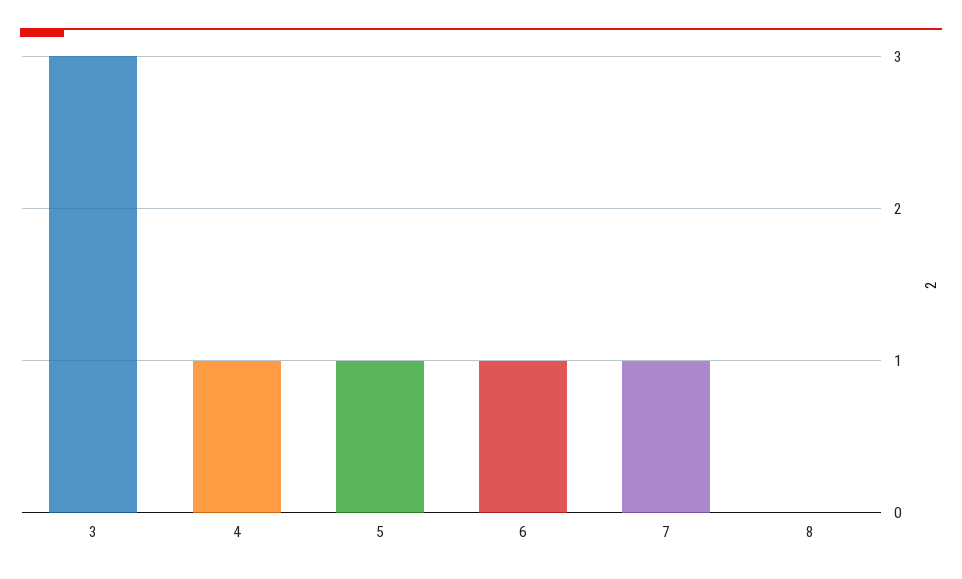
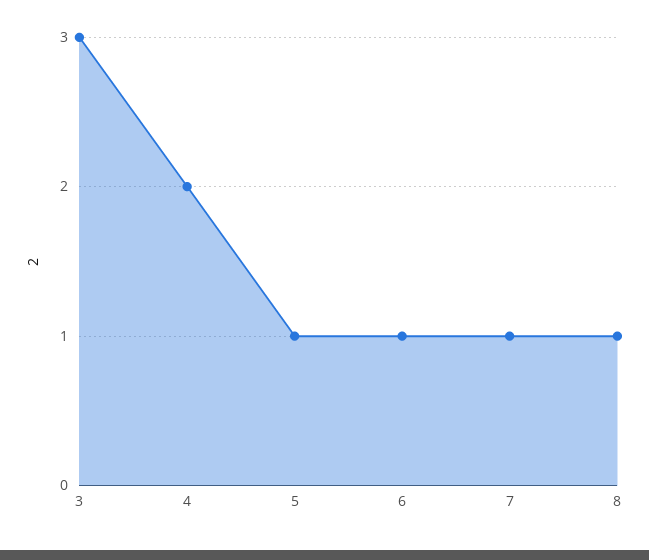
  {
    "3": 3,
-   "4": 1,
+   "4": 2,
    "5": 1,
    "6": 1,
    "7": 1,
-   "8": 0
+   "8": 1
  }

